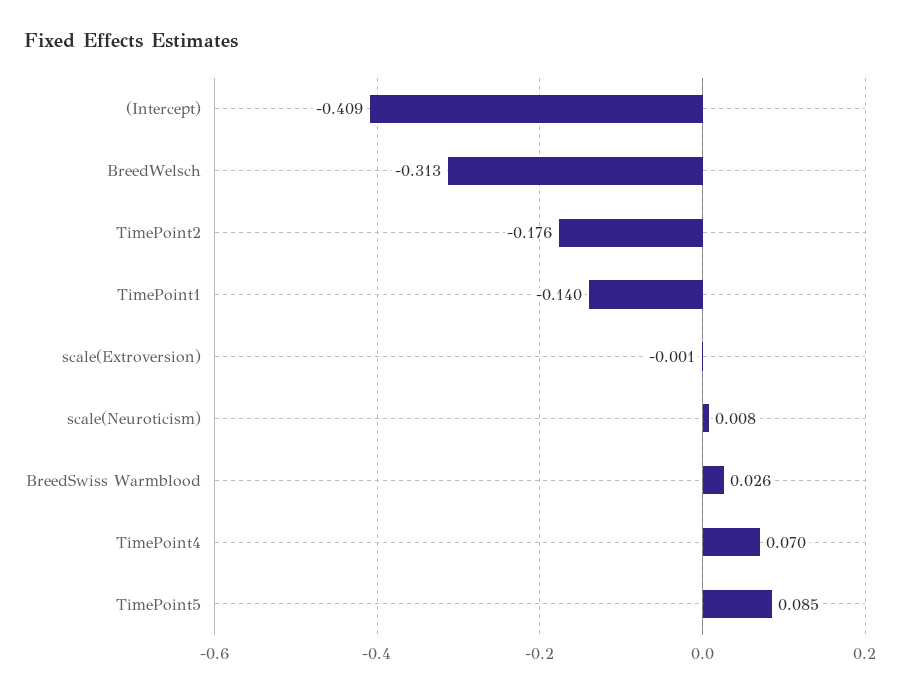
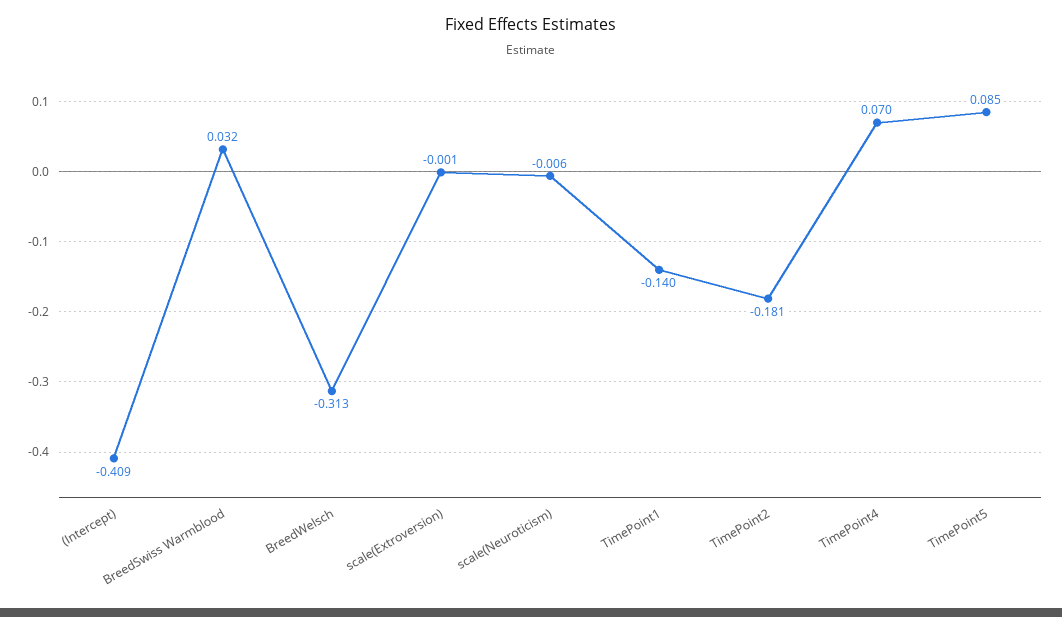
  {
    "(Intercept)": -0.409,
    "BreedWelsch": -0.313,
-   "TimePoint2": -0.176,
+   "TimePoint2": -0.181,
    "TimePoint1": -0.14,
    "scale(Extroversion)": -0.001,
-   "scale(Neuroticism)": 0.008,
+   "scale(Neuroticism)": -0.006,
-   "BreedSwiss Warmblood": 0.026,
+   "BreedSwiss Warmblood": 0.032,
    "TimePoint4": 0.07,
    "TimePoint5": 0.085
  }

